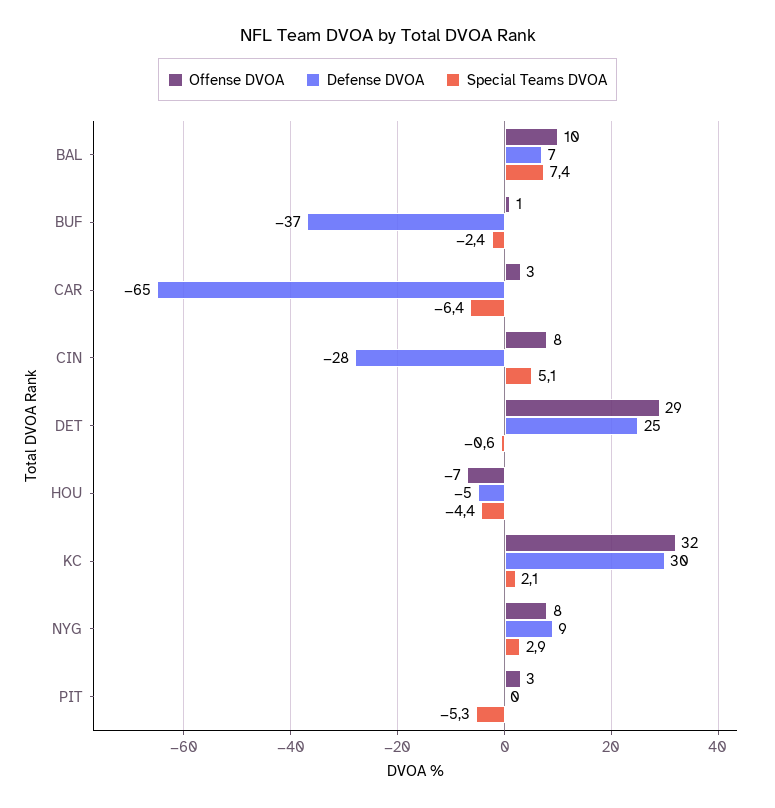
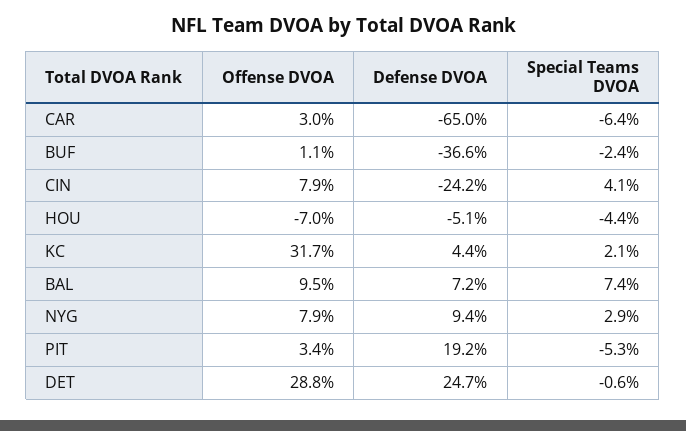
  {
    "Offense DVOA": {
      "BAL": 9.5,
      "BUF": 1.1,
      "CAR": 3,
      "CIN": 7.9,
      "DET": 28.8,
      "HOU": -7,
      "KC": 31.7,
      "NYG": 7.9,
      "PIT": 3.4
    },
    "Defense DVOA": {
      "BAL": 7.2,
      "BUF": -36.6,
      "CAR": -65,
-     "CIN": -28,
+     "CIN": -24.2,
      "DET": 24.7,
      "HOU": -5.1,
-     "KC": 30,
+     "KC": 4.4,
      "NYG": 9.4,
-     "PIT": 0
+     "PIT": 19.2
    },
    "Special Teams DVOA": {
      "BAL": 7.4,
      "BUF": -2.4,
      "CAR": -6.4,
-     "CIN": 5.1,
+     "CIN": 4.1,
      "DET": -0.6,
      "HOU": -4.4,
      "KC": 2.1,
      "NYG": 2.9,
      "PIT": -5.3
    }
  }

